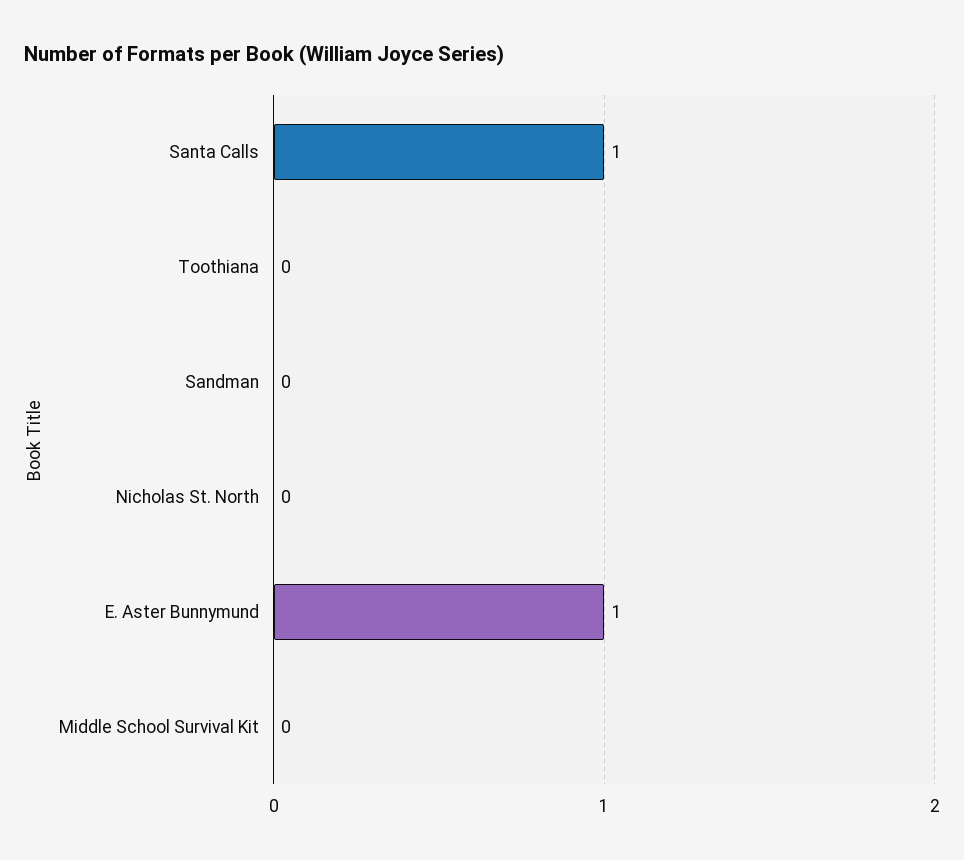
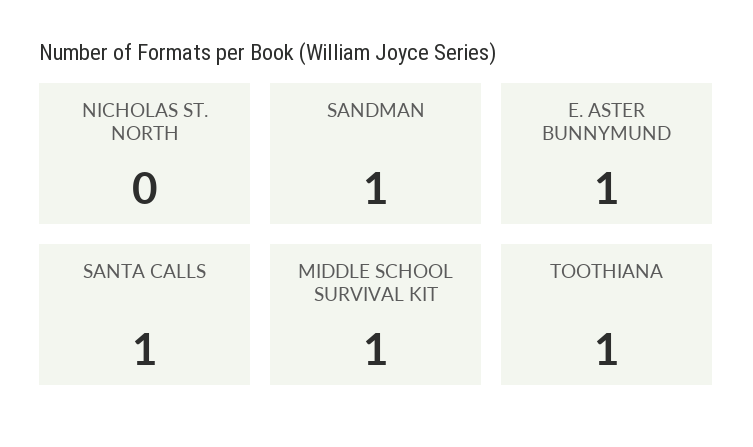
  {
    "Santa Calls": 1,
-   "Toothiana": 0,
+   "Toothiana": 1,
-   "Sandman": 0,
+   "Sandman": 1,
    "Nicholas St. North": 0,
    "E. Aster Bunnymund": 1,
-   "Middle School Survival Kit": 0
+   "Middle School Survival Kit": 1
  }

